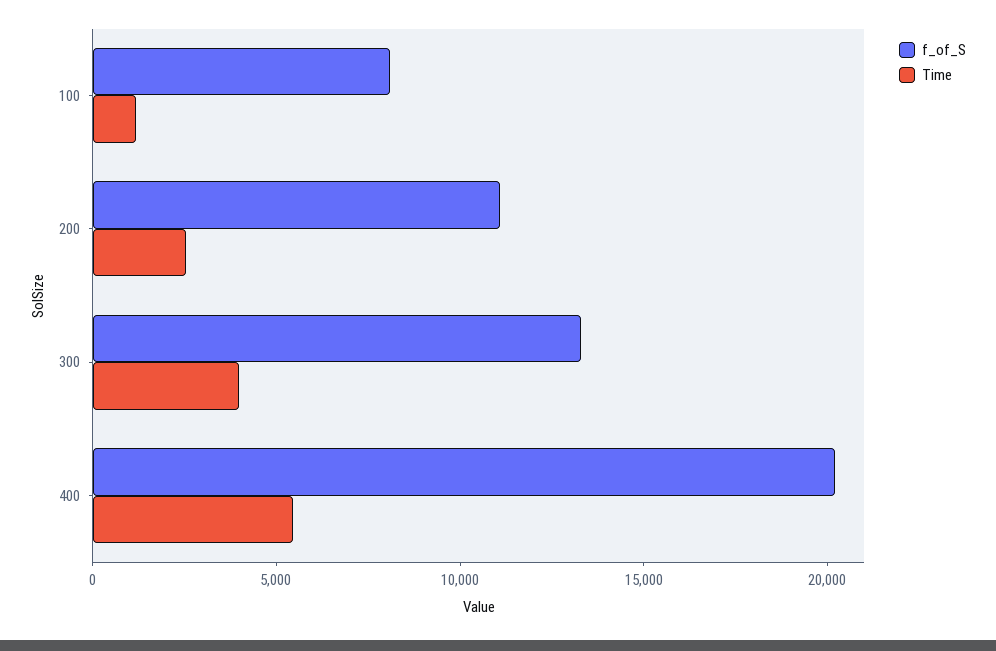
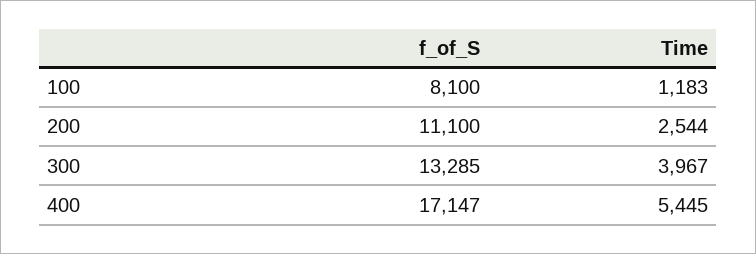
  {
    "f_of_S": {
      "100": 8100,
      "200": 11100,
      "300": 13285,
-     "400": 20000
+     "400": 17147
    },
    "Time": {
      "100": 1183,
      "200": 2544,
      "300": 3967,
      "400": 5445
    }
  }

